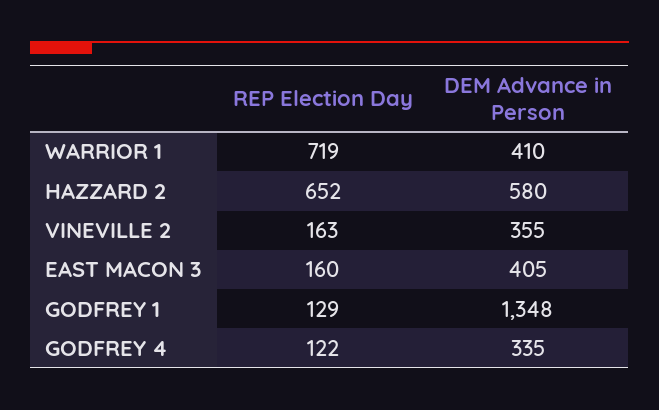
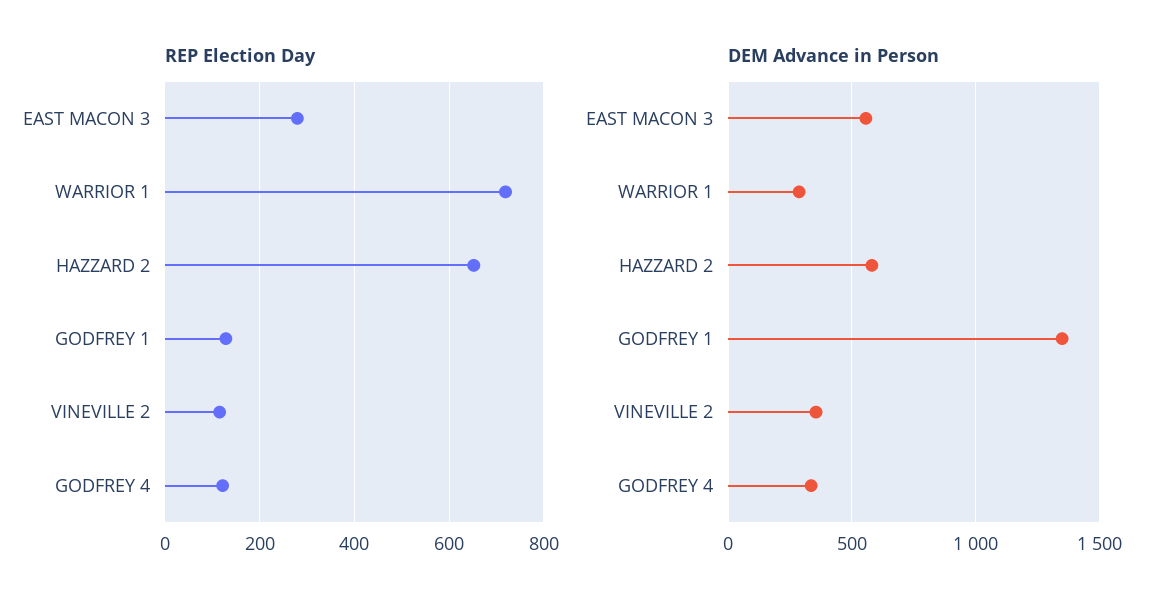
  {
    "REP Election Day": {
      "WARRIOR 1": 719,
      "HAZZARD 2": 652,
-     "VINEVILLE 2": 163,
+     "VINEVILLE 2": 120,
-     "EAST MACON 3": 160,
+     "EAST MACON 3": 280,
      "GODFREY 1": 129,
      "GODFREY 4": 122
    },
    "DEM Advance in Person": {
-     "WARRIOR 1": 410,
+     "WARRIOR 1": 300,
      "HAZZARD 2": 580,
      "VINEVILLE 2": 355,
-     "EAST MACON 3": 405,
+     "EAST MACON 3": 550,
      "GODFREY 1": 1348,
      "GODFREY 4": 335
    }
  }

